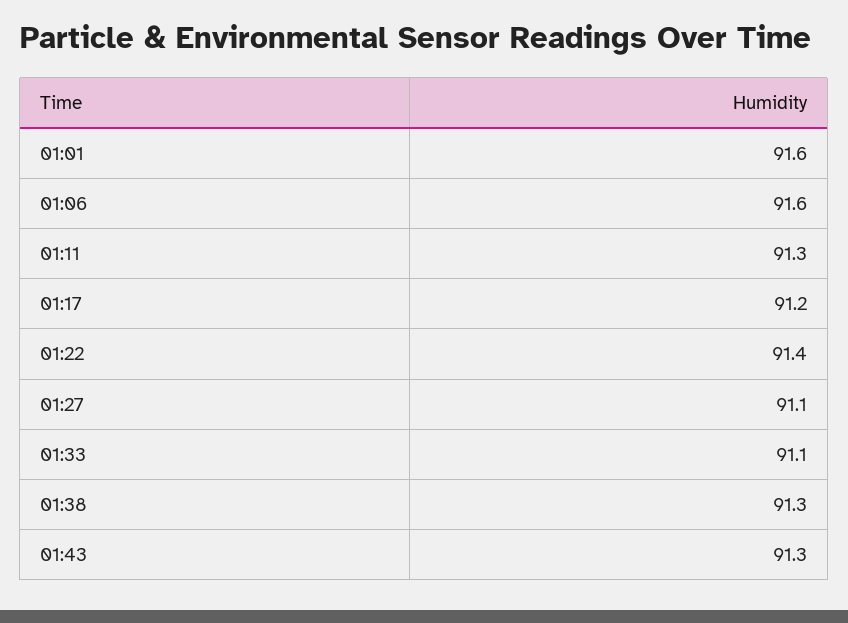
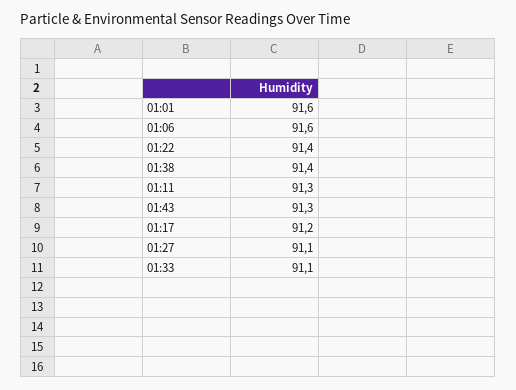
  {
    "01:01": 91.6,
    "01:06": 91.6,
    "01:11": 91.3,
    "01:17": 91.2,
    "01:22": 91.4,
    "01:27": 91.1,
    "01:33": 91.1,
-   "01:38": 91.3,
+   "01:38": 91.4,
    "01:43": 91.3
  }

